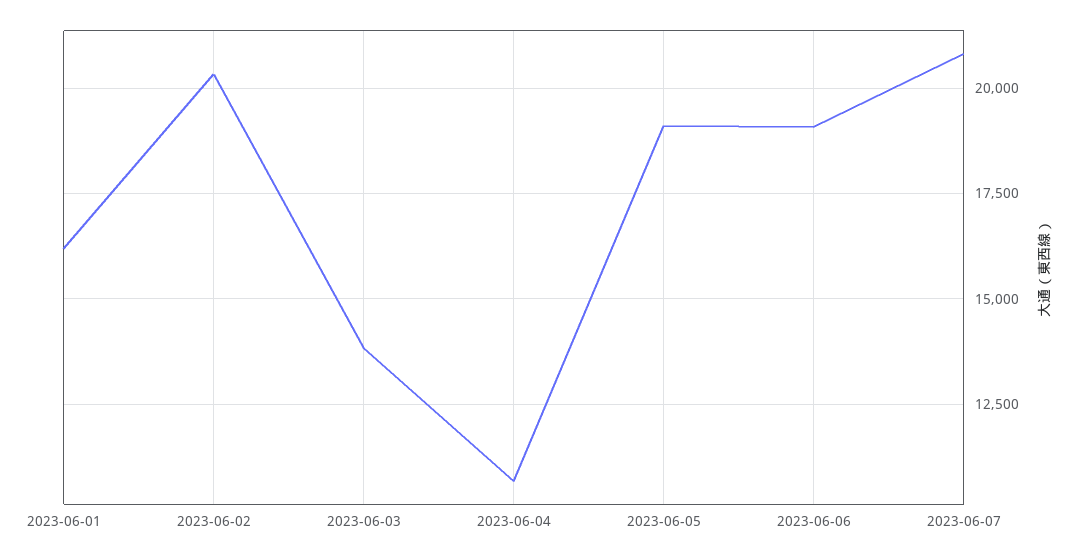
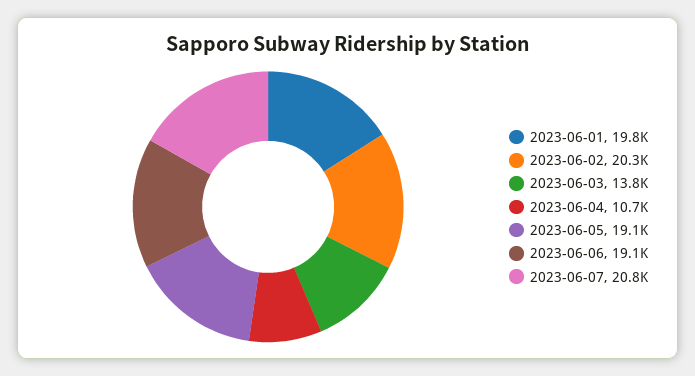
  {
-   "2023-06-01": 16250,
+   "2023-06-01": 19800,
    "2023-06-02": 20300,
    "2023-06-03": 13800,
    "2023-06-04": 10700,
    "2023-06-05": 19100,
    "2023-06-06": 19100,
    "2023-06-07": 20800
  }

